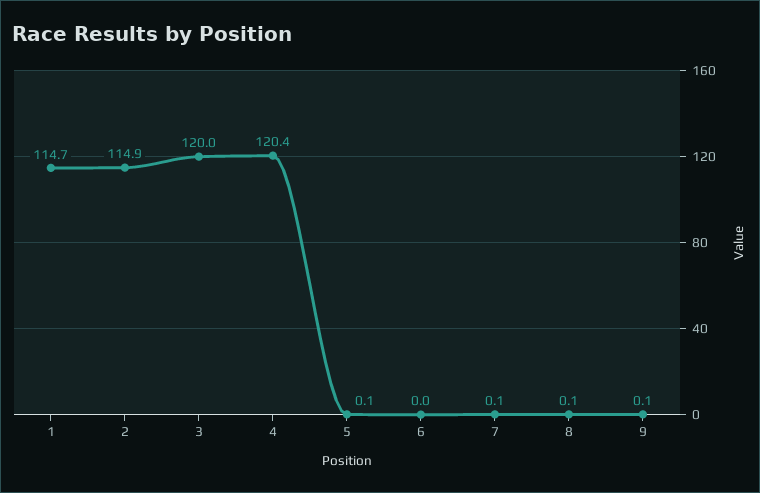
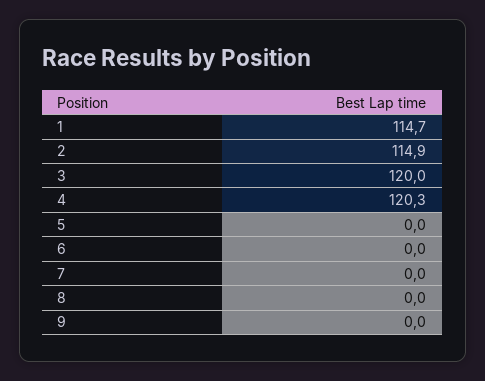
  {
    "1": 114.7,
    "2": 114.9,
    "3": 120,
-   "4": 120.4,
+   "4": 120.3,
-   "5": 0.1,
+   "5": 0,
    "6": 0,
-   "7": 0.1,
+   "7": 0,
-   "8": 0.1,
+   "8": 0,
-   "9": 0.1
+   "9": 0
  }

